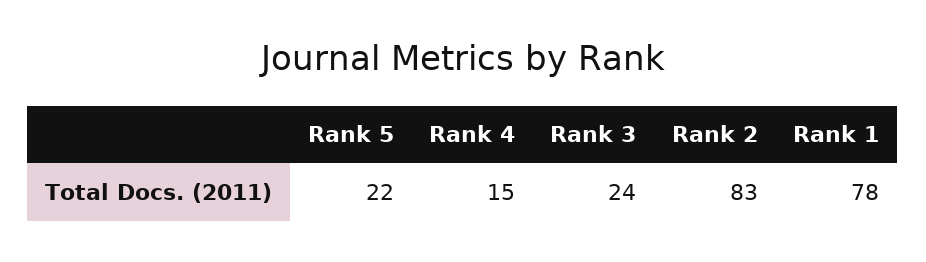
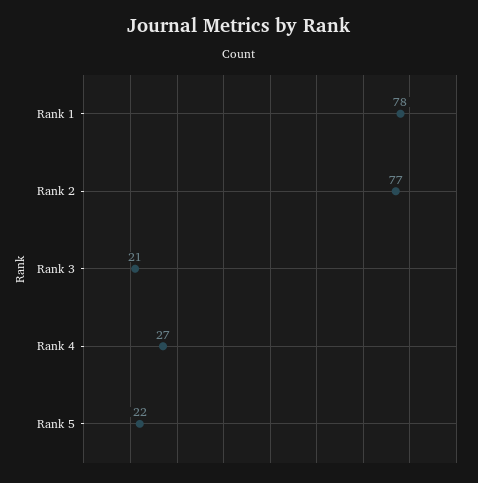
  {
    "Rank 5": 22,
-   "Rank 4": 15,
+   "Rank 4": 27,
-   "Rank 3": 24,
+   "Rank 3": 21,
-   "Rank 2": 83,
+   "Rank 2": 77,
    "Rank 1": 78
  }

